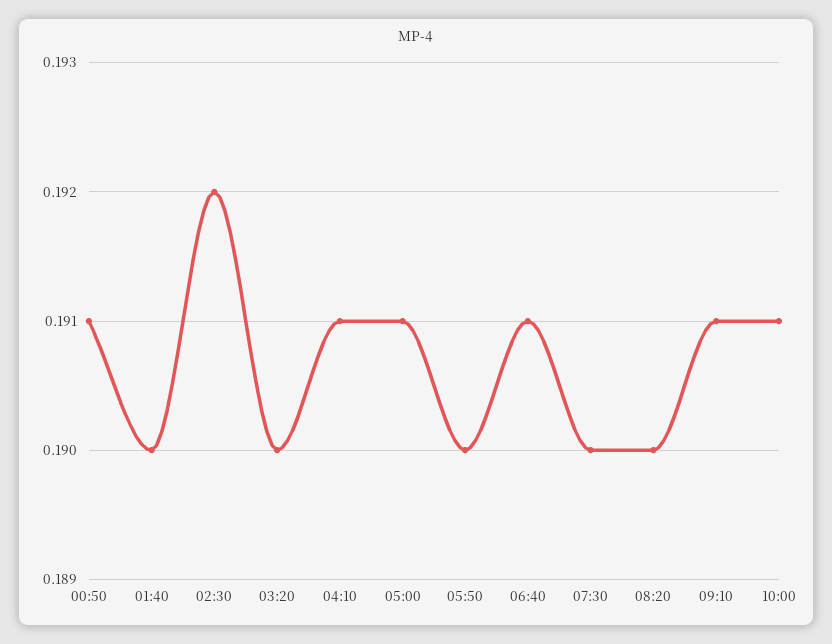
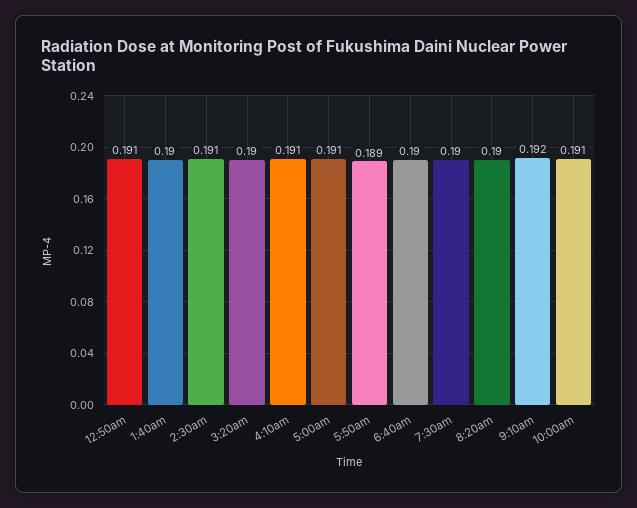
  {
    "00:50": 0.191,
    "01:40": 0.19,
-   "02:30": 0.192,
+   "02:30": 0.191,
    "03:20": 0.19,
    "04:10": 0.191,
    "05:00": 0.191,
-   "05:50": 0.19,
+   "05:50": 0.189,
-   "06:40": 0.191,
+   "06:40": 0.19,
    "07:30": 0.19,
    "08:20": 0.19,
-   "09:10": 0.191,
+   "09:10": 0.192,
    "10:00": 0.191
  }

